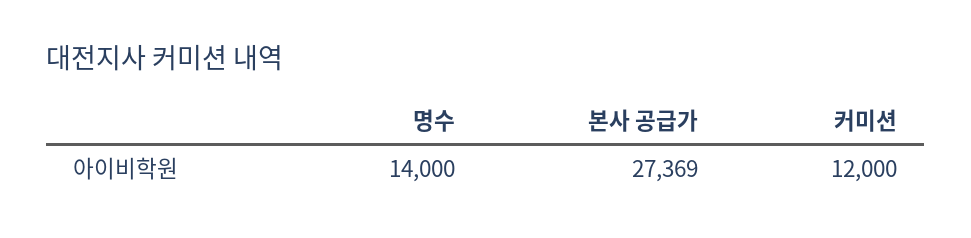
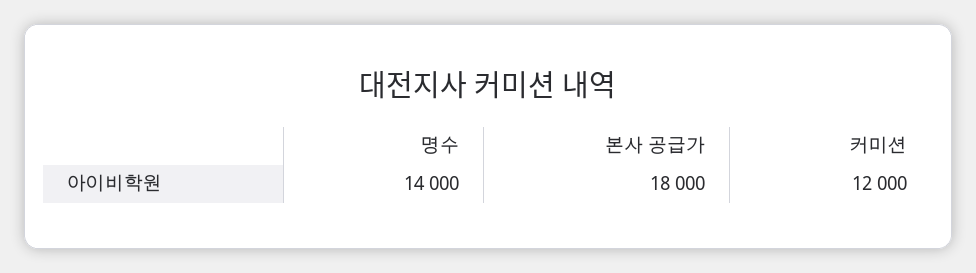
  {
    "명수": 14000,
-   "본사 공급가": 27369,
+   "본사 공급가": 18000,
    "커미션": 12000
  }

